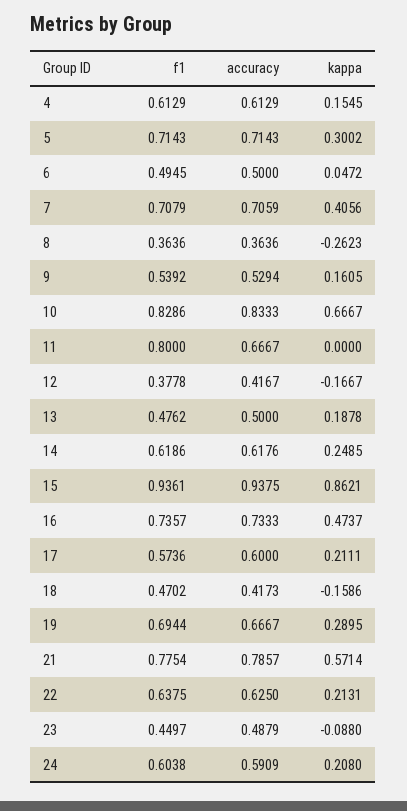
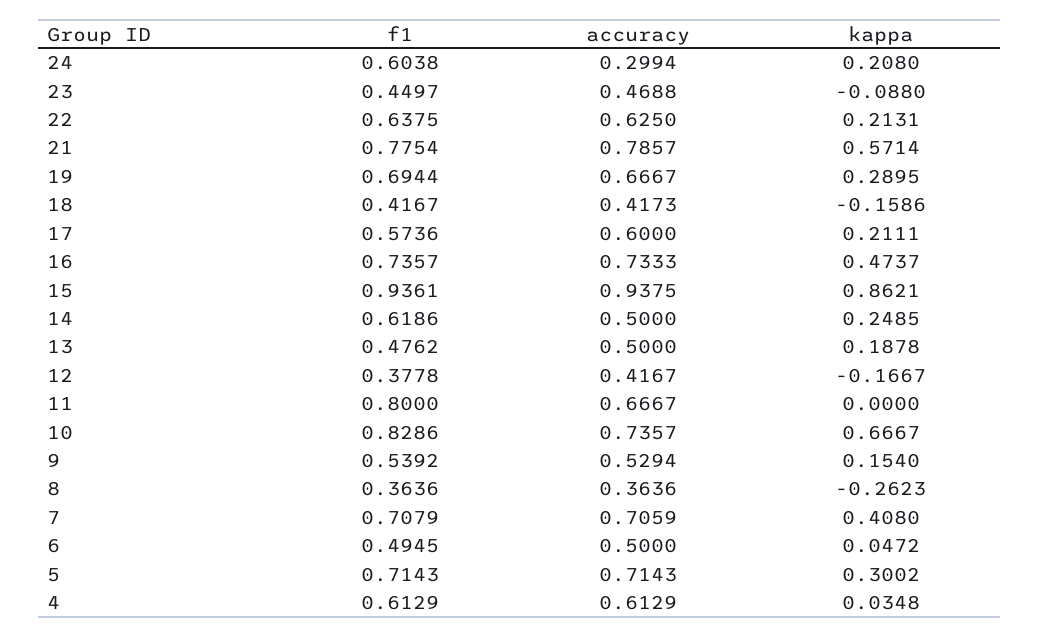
  {
    "f1": {
      "4": 0.6129,
      "5": 0.7143,
      "6": 0.4945,
      "7": 0.7079,
      "8": 0.3636,
      "9": 0.5392,
      "10": 0.8286,
      "11": 0.8,
      "12": 0.3778,
      "13": 0.4762,
      "14": 0.6186,
      "15": 0.9361,
      "16": 0.7357,
      "17": 0.5736,
-     "18": 0.4702,
+     "18": 0.4167,
      "19": 0.6944,
      "21": 0.7754,
      "22": 0.6375,
      "23": 0.4497,
      "24": 0.6038
    },
    "accuracy": {
      "4": 0.6129,
      "5": 0.7143,
      "6": 0.5,
      "7": 0.7059,
      "8": 0.3636,
      "9": 0.5294,
-     "10": 0.8333,
+     "10": 0.7357,
      "11": 0.6667,
      "12": 0.4167,
      "13": 0.5,
-     "14": 0.6176,
+     "14": 0.5,
      "15": 0.9375,
      "16": 0.7333,
      "17": 0.6,
      "18": 0.4173,
      "19": 0.6667,
      "21": 0.7857,
      "22": 0.625,
-     "23": 0.4879,
+     "23": 0.4688,
-     "24": 0.5909
+     "24": 0.2994
    },
    "kappa": {
-     "4": 0.1545,
+     "4": 0.0348,
      "5": 0.3002,
      "6": 0.0472,
-     "7": 0.4056,
+     "7": 0.408,
      "8": -0.2623,
-     "9": 0.1605,
+     "9": 0.154,
      "10": 0.6667,
      "11": 0,
      "12": -0.1667,
      "13": 0.1878,
      "14": 0.2485,
      "15": 0.8621,
      "16": 0.4737,
      "17": 0.2111,
      "18": -0.1586,
      "19": 0.2895,
      "21": 0.5714,
      "22": 0.2131,
      "23": -0.088,
      "24": 0.208
    }
  }

